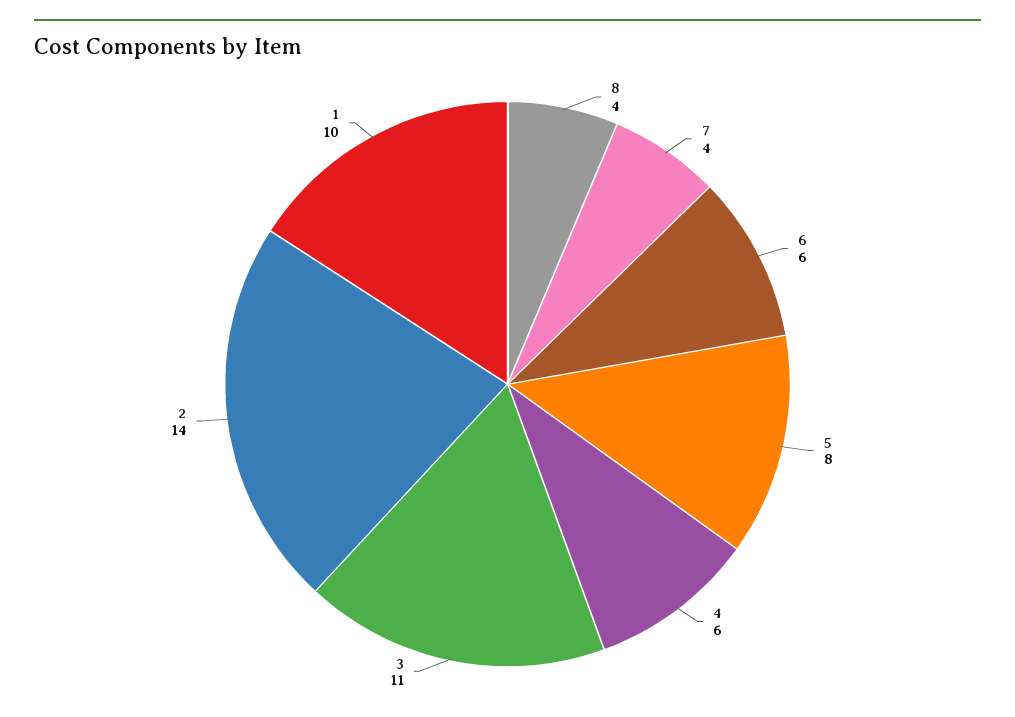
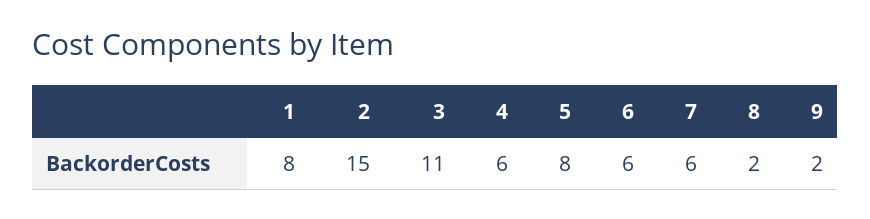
  {
-   "8": 4,
+   "8": 2,
-   "7": 4,
+   "7": 6,
    "6": 6,
    "5": 8,
    "4": 6,
    "3": 11,
-   "2": 14,
+   "2": 15,
-   "1": 10
+   "1": 8,
+   "9": 2
  }

